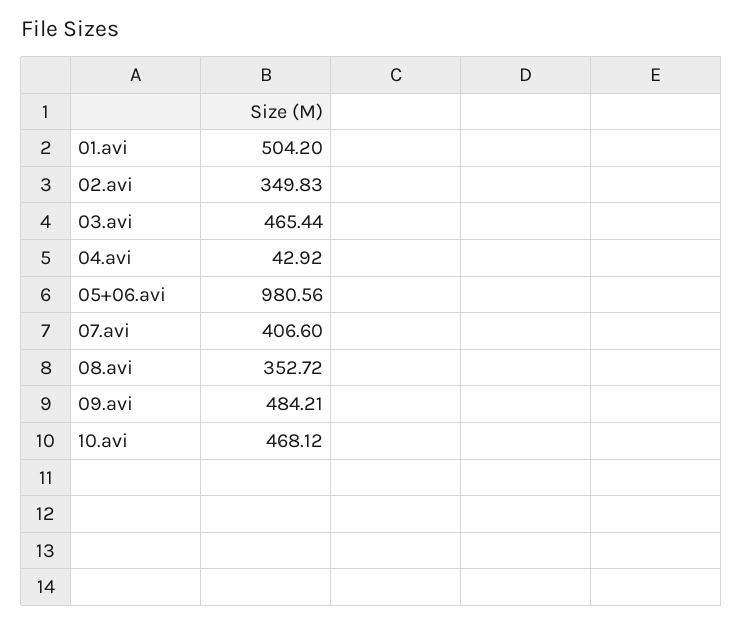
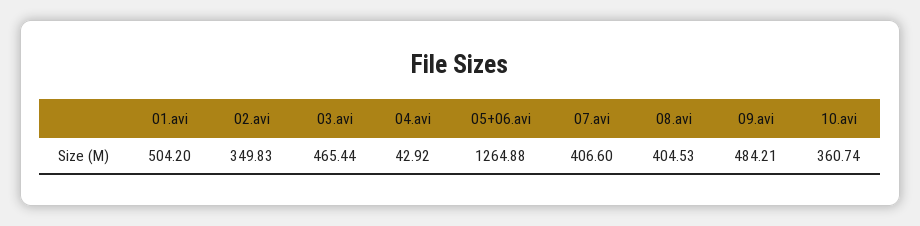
  {
    "01.avi": 504.2,
    "02.avi": 349.83,
    "03.avi": 465.44,
    "04.avi": 42.92,
-   "05+06.avi": 980.56,
+   "05+06.avi": 1264.88,
    "07.avi": 406.6,
-   "08.avi": 352.72,
+   "08.avi": 404.53,
    "09.avi": 484.21,
-   "10.avi": 468.12
+   "10.avi": 360.74
  }

